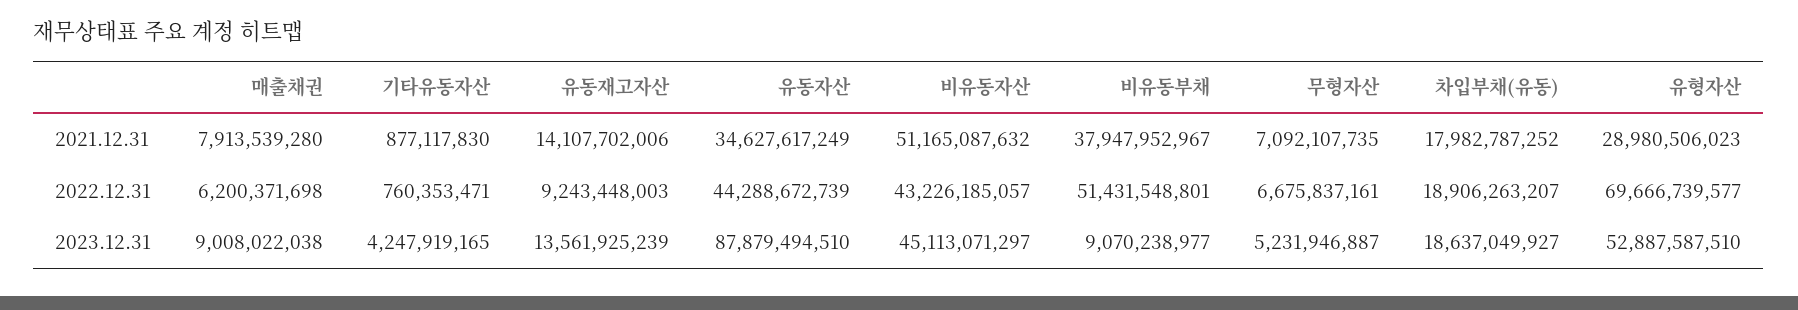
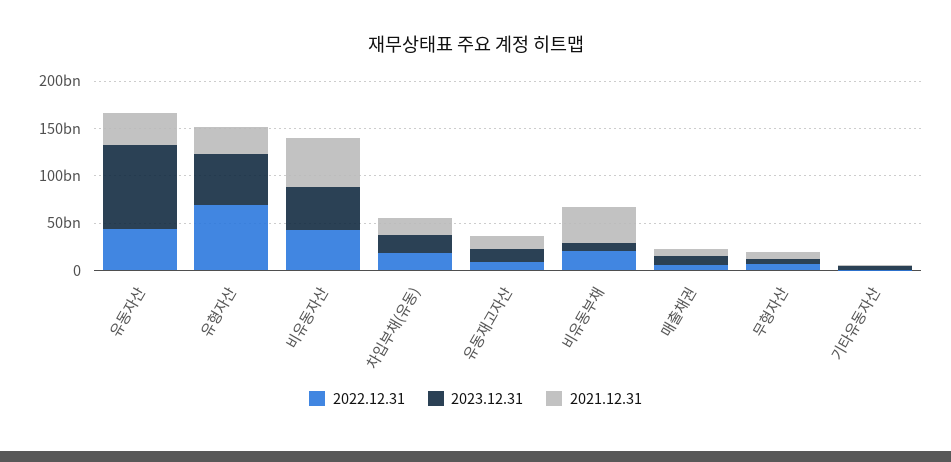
  {
    "2021.12.31": {
      "매출채권": 7913539280,
      "기타유동자산": 877117830,
      "유동재고자산": 14107702006,
      "유동자산": 34627617249,
      "비유동자산": 51165087632,
      "비유동부채": 37947952967,
      "무형자산": 7092107735,
      "차입부채(유동)": 17982787252,
      "유형자산": 28980506023
    },
    "2022.12.31": {
      "매출채권": 6200371698,
      "기타유동자산": 760353471,
      "유동재고자산": 9243448003,
      "유동자산": 44288672739,
      "비유동자산": 43226185057,
-     "비유동부채": 51431548801,
+     "비유동부채": 20000000000,
      "무형자산": 6675837161,
      "차입부채(유동)": 18906263207,
      "유형자산": 69666739577
    },
    "2023.12.31": {
      "매출채권": 9008022038,
      "기타유동자산": 4247919165,
      "유동재고자산": 13561925239,
      "유동자산": 87879494510,
      "비유동자산": 45113071297,
      "비유동부채": 9070238977,
      "무형자산": 5231946887,
      "차입부채(유동)": 18637049927,
      "유형자산": 52887587510
    }
  }

